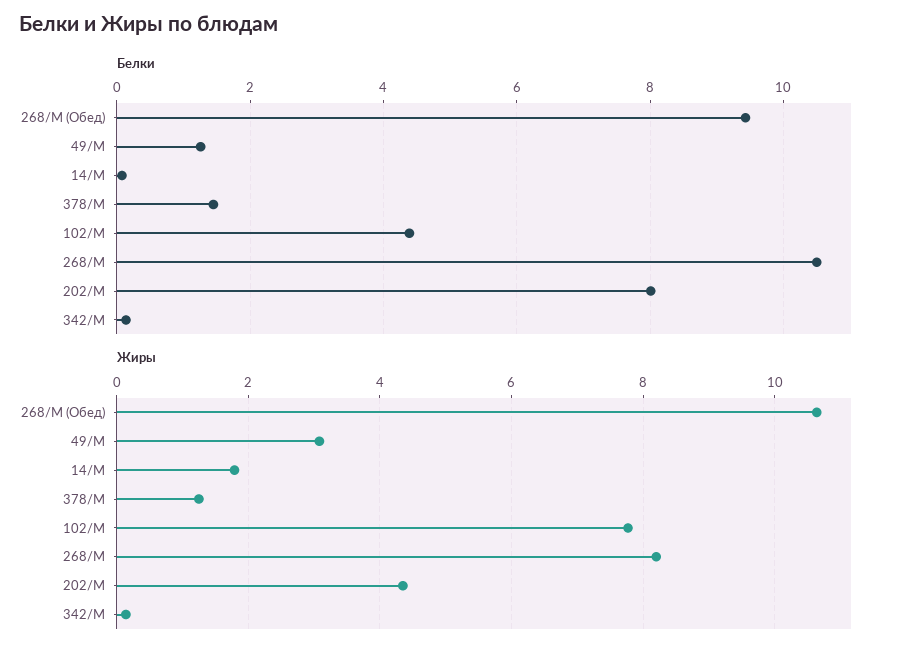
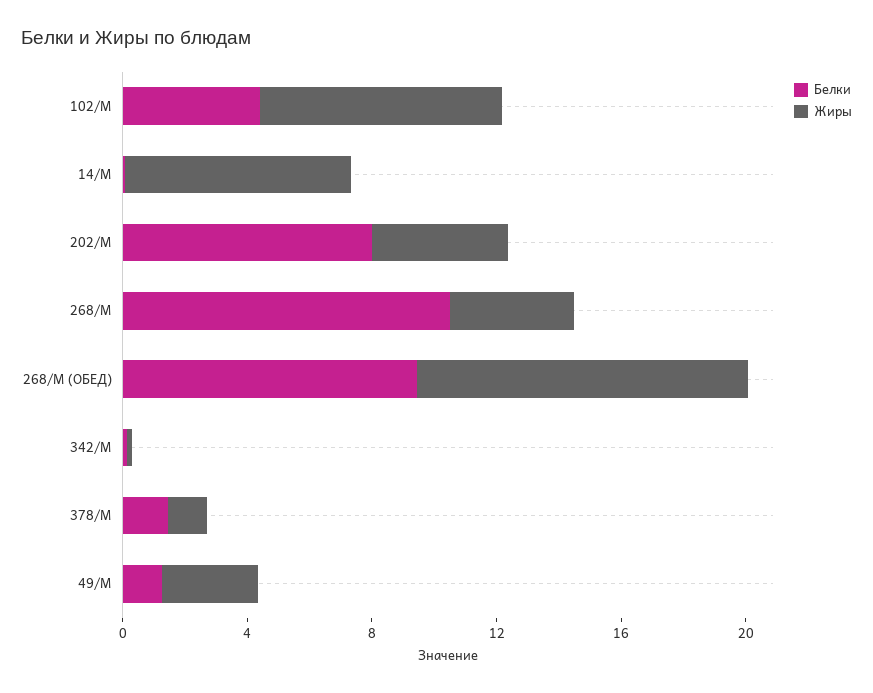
  {
    "Белки": {
      "268/М (Обед)": 9.4,
      "49/М": 1.2,
      "14/М": 0,
      "378/М": 1.4,
      "102/М": 4.4,
      "268/М": 10.6,
      "202/М": 8,
      "342/М": 0.2
    },
    "Жиры": {
      "268/М (Обед)": 10.6,
      "49/М": 3,
-     "14/М": 1.8,
+     "14/М": 7,
      "378/М": 1.2,
      "102/М": 7.8,
-     "268/М": 8.2,
+     "268/М": 4,
      "202/М": 4.4,
      "342/М": 0.2
    }
  }

